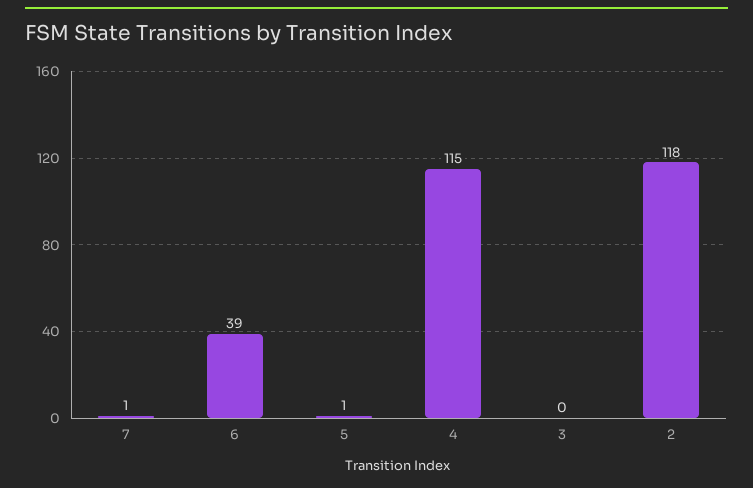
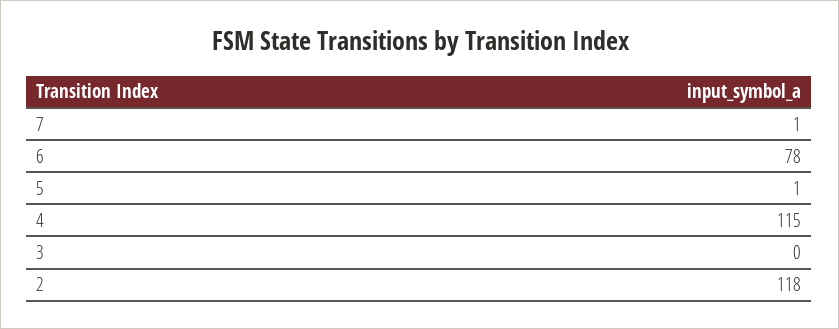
  {
    "7": 1,
-   "6": 39,
+   "6": 78,
    "5": 1,
    "4": 115,
    "3": 0,
    "2": 118
  }

